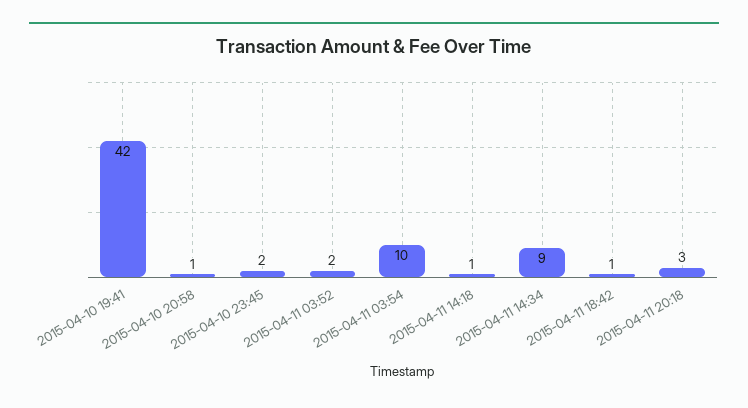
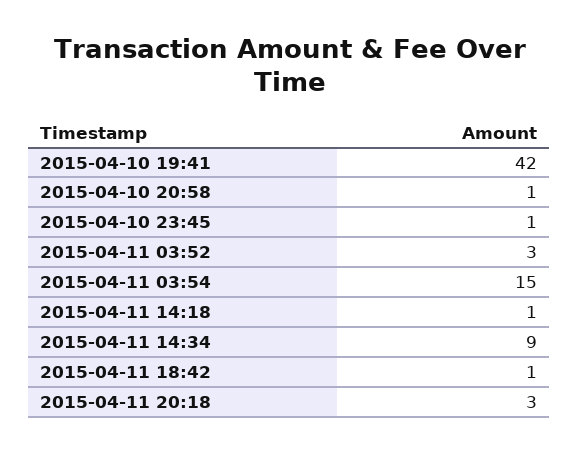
  {
    "2015-04-10 19:41": 42,
    "2015-04-10 20:58": 1,
-   "2015-04-10 23:45": 2,
+   "2015-04-10 23:45": 1,
-   "2015-04-11 03:52": 2,
+   "2015-04-11 03:52": 3,
-   "2015-04-11 03:54": 10,
+   "2015-04-11 03:54": 15,
    "2015-04-11 14:18": 1,
    "2015-04-11 14:34": 9,
    "2015-04-11 18:42": 1,
    "2015-04-11 20:18": 3
  }

